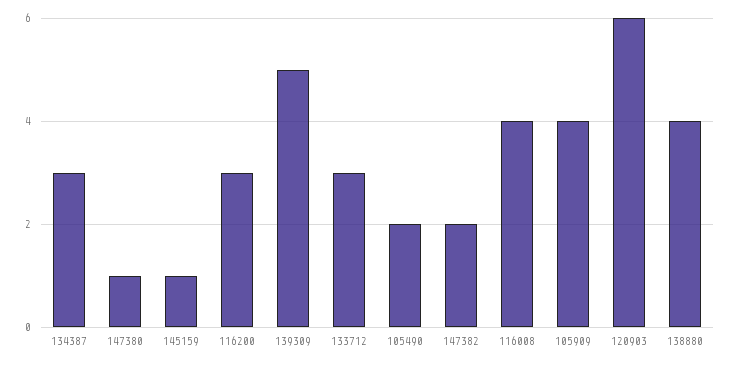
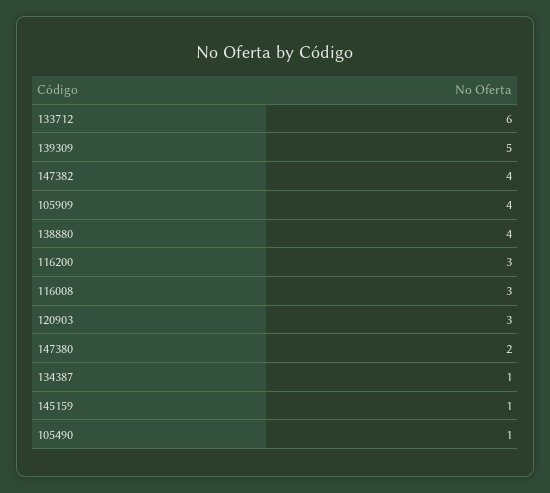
  {
-   "134387": 3,
+   "134387": 1,
-   "147380": 1,
+   "147380": 2,
    "145159": 1,
    "116200": 3,
    "139309": 5,
-   "133712": 3,
+   "133712": 6,
-   "105490": 2,
+   "105490": 1,
-   "147382": 2,
+   "147382": 4,
-   "116008": 4,
+   "116008": 3,
    "105909": 4,
-   "120903": 6,
+   "120903": 3,
    "138880": 4
  }

